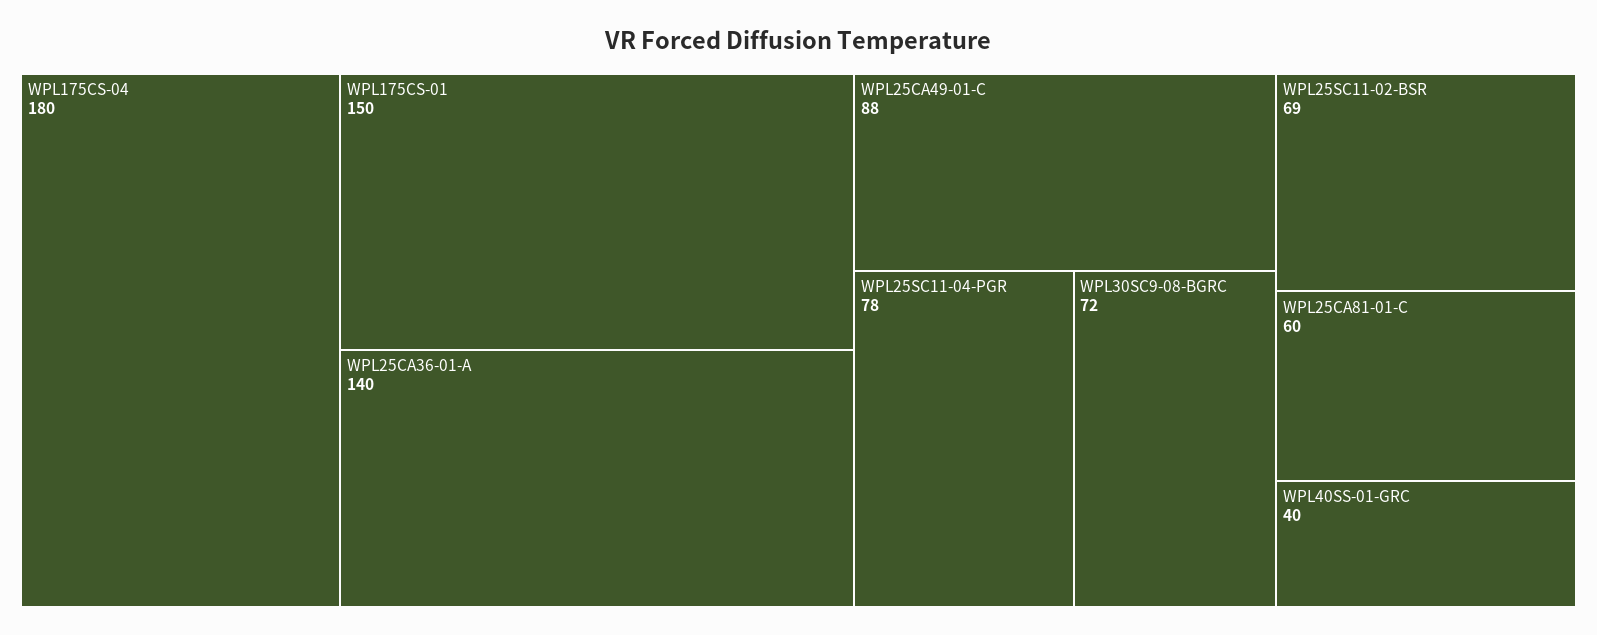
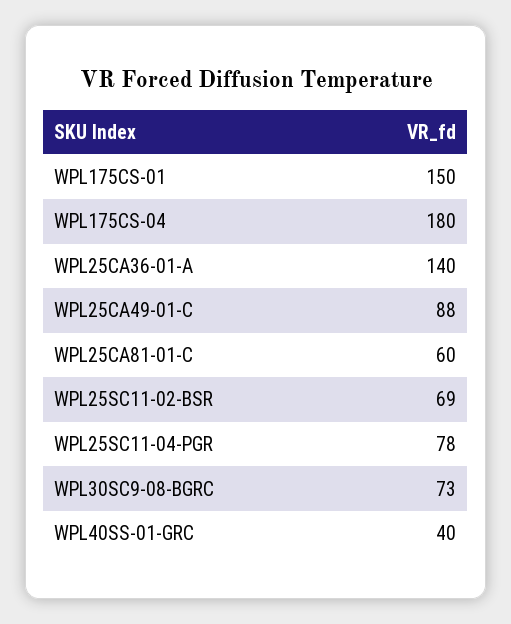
  {
    "WPL175CS-04": 180,
    "WPL175CS-01": 150,
    "WPL25CA36-01-A": 140,
    "WPL25CA49-01-C": 88,
    "WPL25SC11-04-PGR": 78,
-   "WPL30SC9-08-BGRC": 72,
+   "WPL30SC9-08-BGRC": 73,
    "WPL25SC11-02-BSR": 69,
    "WPL25CA81-01-C": 60,
    "WPL40SS-01-GRC": 40
  }

